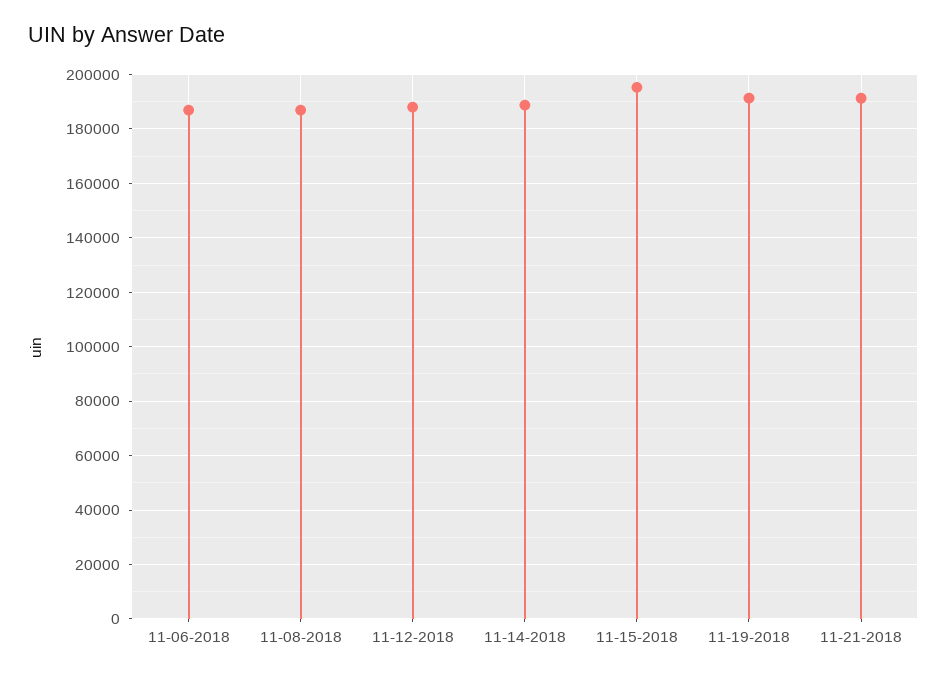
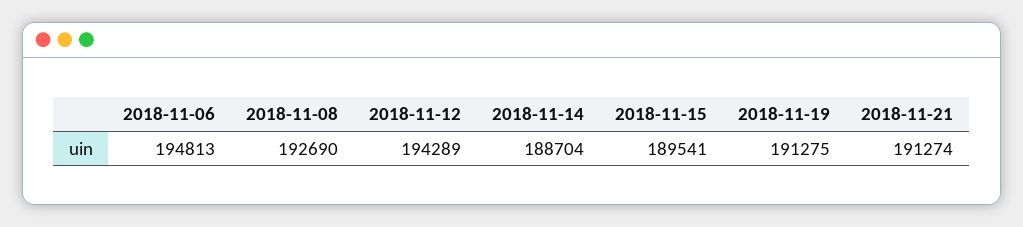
  {
-   "11-06-2018": 187500,
+   "11-06-2018": 194813,
-   "11-08-2018": 187500,
+   "11-08-2018": 192690,
-   "11-12-2018": 187500,
+   "11-12-2018": 194289,
    "11-14-2018": 188704,
-   "11-15-2018": 195000,
+   "11-15-2018": 189541,
    "11-19-2018": 191275,
    "11-21-2018": 191274
  }

